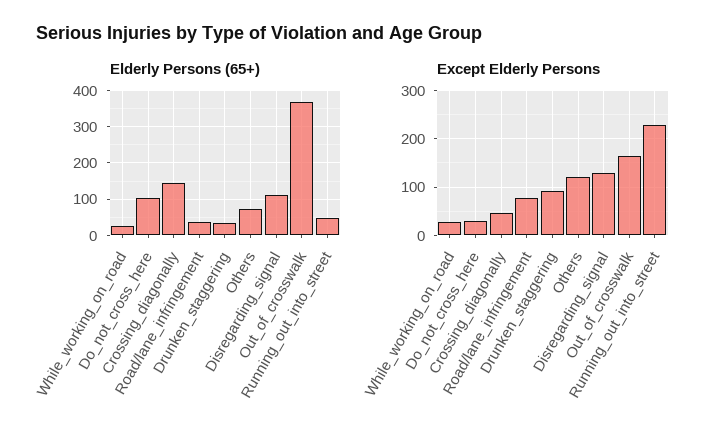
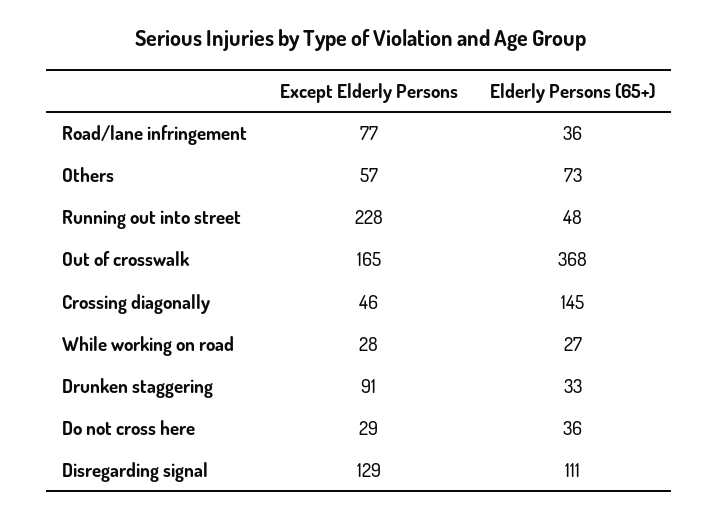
  {
    "Elderly Persons (65+)": {
      "While_working_on_road": 27,
-     "Do_not_cross_here": 100,
+     "Do_not_cross_here": 36,
      "Crossing_diagonally": 145,
      "Road/lane_infringement": 36,
      "Drunken_staggering": 33,
      "Others": 73,
      "Disregarding_signal": 111,
      "Out_of_crosswalk": 368,
      "Running_out_into_street": 48
    },
    "Except Elderly Persons": {
      "While_working_on_road": 28,
      "Do_not_cross_here": 29,
      "Crossing_diagonally": 46,
      "Road/lane_infringement": 77,
      "Drunken_staggering": 91,
-     "Others": 120,
+     "Others": 57,
      "Disregarding_signal": 129,
      "Out_of_crosswalk": 165,
      "Running_out_into_street": 228
    }
  }

